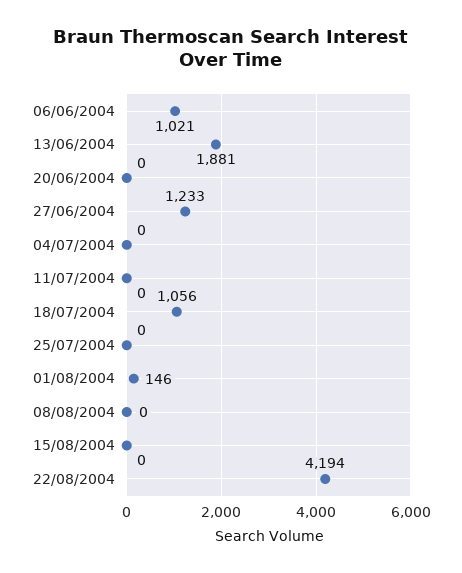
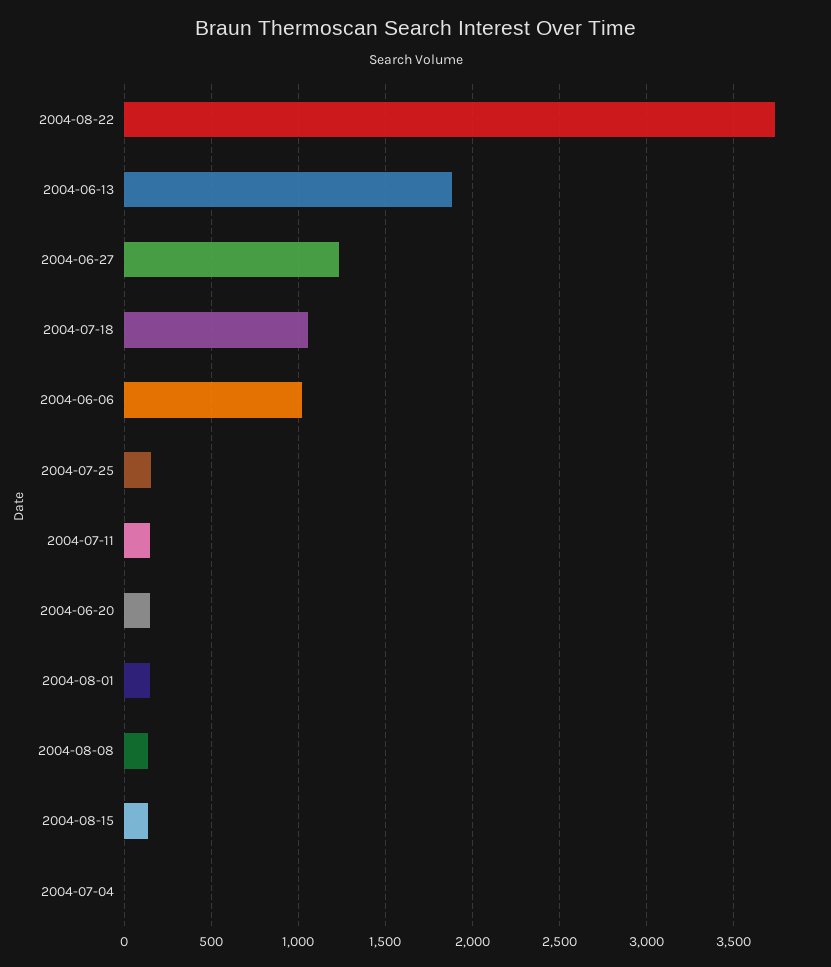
  {
    "06/06/2004": 1021,
    "13/06/2004": 1881,
-   "20/06/2004": 0,
+   "20/06/2004": 150,
    "27/06/2004": 1233,
    "04/07/2004": 0,
-   "11/07/2004": 0,
+   "11/07/2004": 150,
    "18/07/2004": 1056,
-   "25/07/2004": 0,
+   "25/07/2004": 150,
    "01/08/2004": 146,
-   "08/08/2004": 0,
+   "08/08/2004": 150,
-   "15/08/2004": 0,
+   "15/08/2004": 150,
-   "22/08/2004": 4194
+   "22/08/2004": 3750
  }

